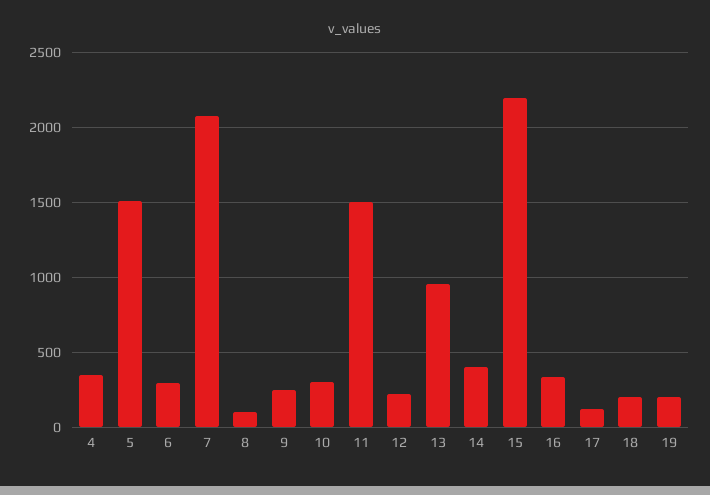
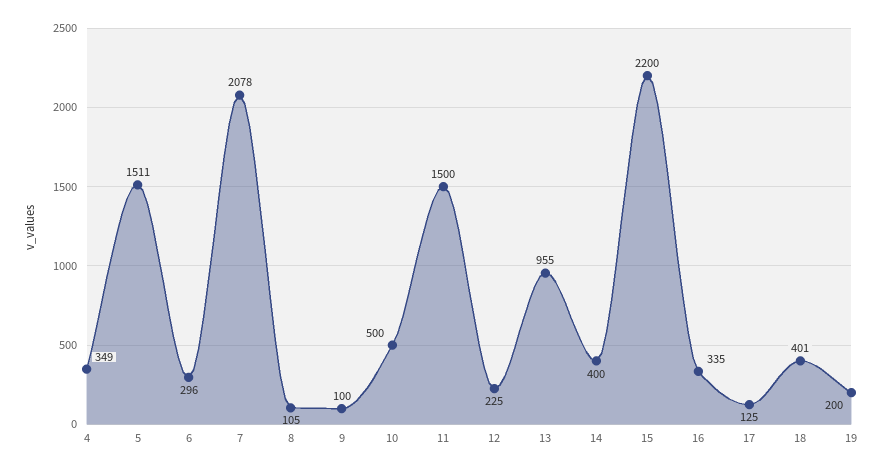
  {
    "4": 349,
    "5": 1511,
    "6": 296,
    "7": 2078,
    "8": 105,
-   "9": 250,
+   "9": 100,
-   "10": 300,
+   "10": 500,
    "11": 1500,
    "12": 225,
    "13": 955,
    "14": 400,
    "15": 2200,
    "16": 335,
    "17": 125,
-   "18": 200,
+   "18": 401,
    "19": 200
  }

